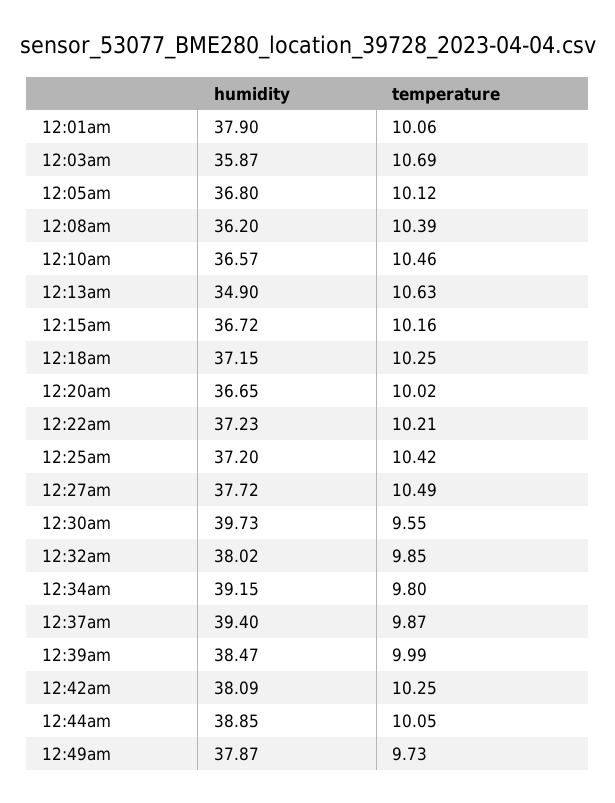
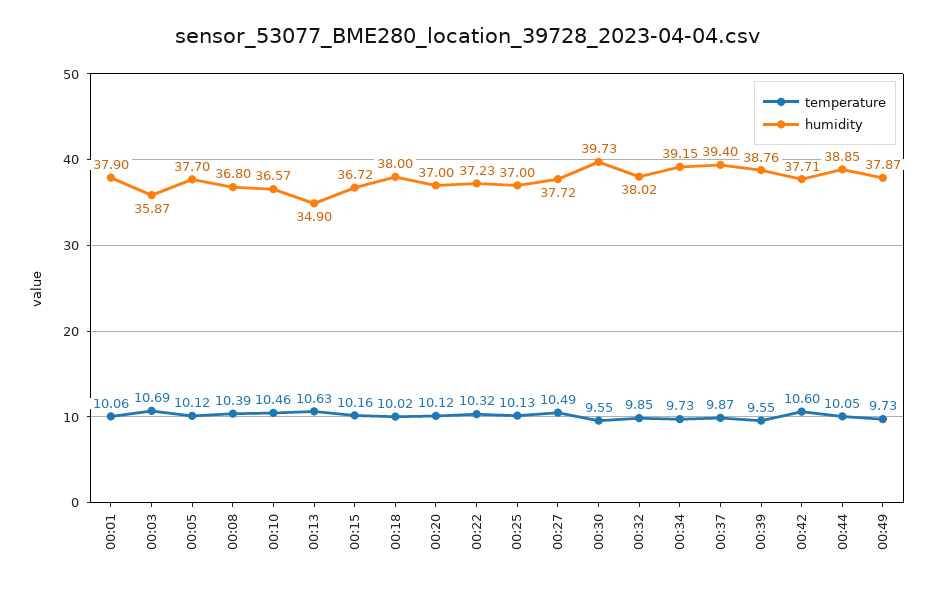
  {
    "humidity": {
      "12:01am": 37.9,
      "12:03am": 35.87,
-     "12:05am": 36.8,
+     "12:05am": 37.7,
-     "12:08am": 36.2,
+     "12:08am": 36.8,
      "12:10am": 36.57,
      "12:13am": 34.9,
      "12:15am": 36.72,
-     "12:18am": 37.15,
+     "12:18am": 38,
-     "12:20am": 36.65,
+     "12:20am": 37,
      "12:22am": 37.23,
-     "12:25am": 37.2,
+     "12:25am": 37,
      "12:27am": 37.72,
      "12:30am": 39.73,
      "12:32am": 38.02,
      "12:34am": 39.15,
      "12:37am": 39.4,
-     "12:39am": 38.47,
+     "12:39am": 38.76,
-     "12:42am": 38.09,
+     "12:42am": 37.71,
      "12:44am": 38.85,
      "12:49am": 37.87
    },
    "temperature": {
      "12:01am": 10.06,
      "12:03am": 10.69,
      "12:05am": 10.12,
      "12:08am": 10.39,
      "12:10am": 10.46,
      "12:13am": 10.63,
      "12:15am": 10.16,
-     "12:18am": 10.25,
+     "12:18am": 10.02,
-     "12:20am": 10.02,
+     "12:20am": 10.12,
-     "12:22am": 10.21,
+     "12:22am": 10.32,
-     "12:25am": 10.42,
+     "12:25am": 10.13,
      "12:27am": 10.49,
      "12:30am": 9.55,
      "12:32am": 9.85,
-     "12:34am": 9.8,
+     "12:34am": 9.73,
      "12:37am": 9.87,
-     "12:39am": 9.99,
+     "12:39am": 9.55,
-     "12:42am": 10.25,
+     "12:42am": 10.6,
      "12:44am": 10.05,
      "12:49am": 9.73
    }
  }

